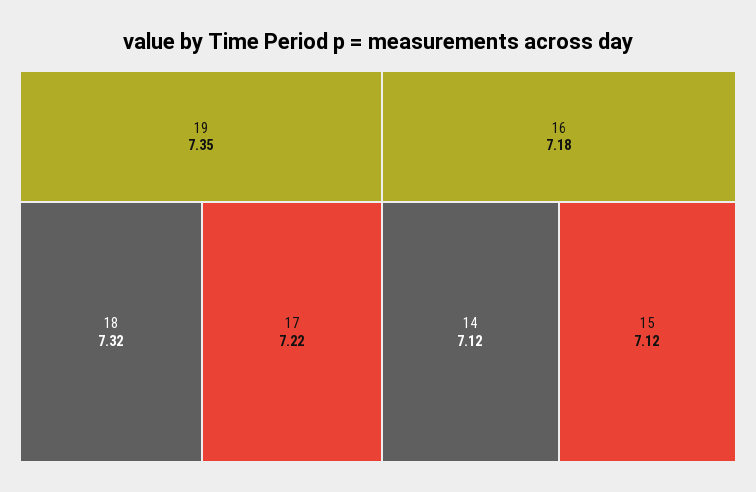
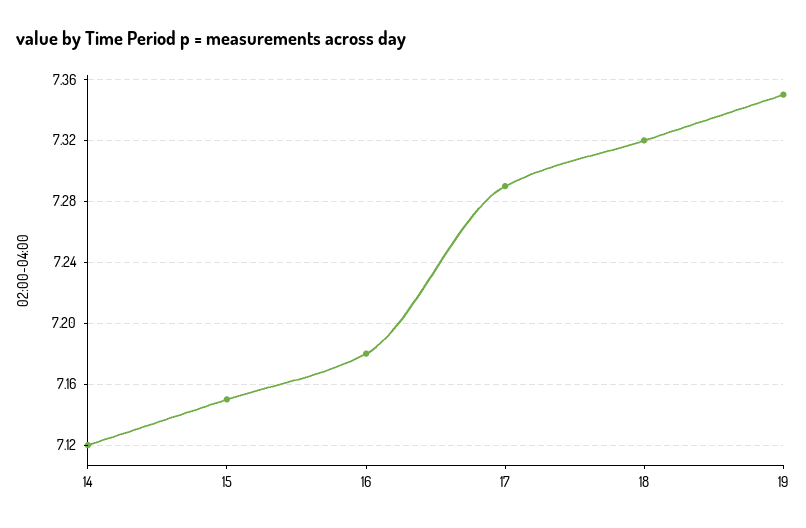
  {
    "19": 7.35,
    "18": 7.32,
-   "17": 7.22,
+   "17": 7.29,
    "16": 7.18,
    "14": 7.12,
-   "15": 7.12
+   "15": 7.15
  }

